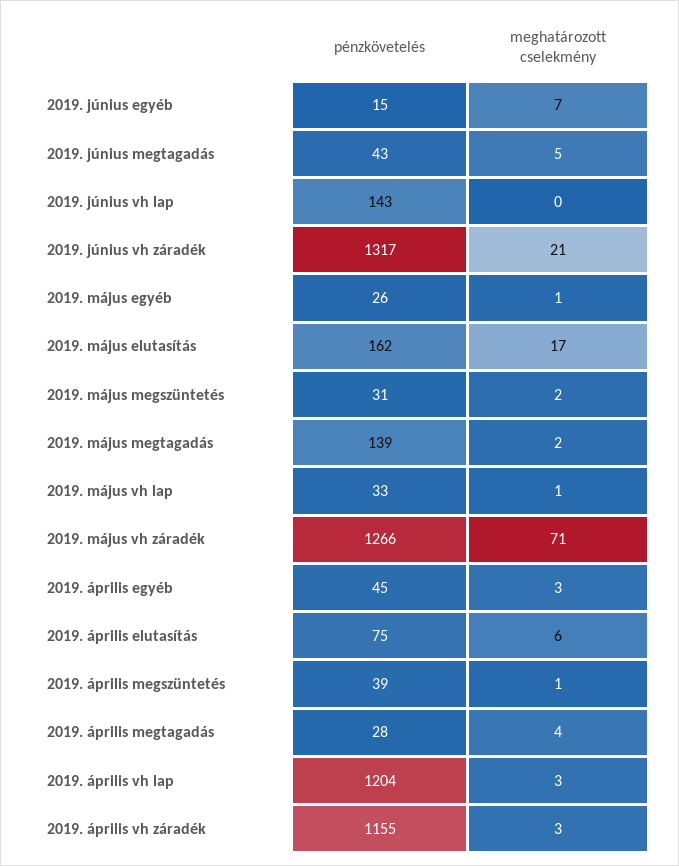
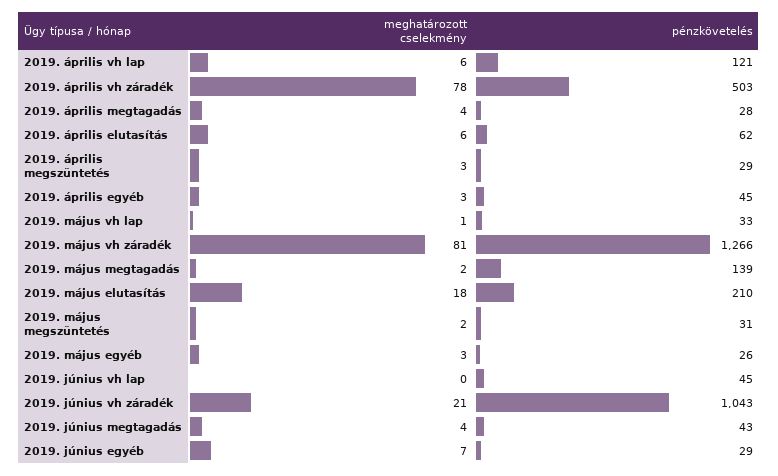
  {
    "pénzkövetelés": {
-     "2019. június egyéb": 15,
+     "2019. június egyéb": 29,
      "2019. június megtagadás": 43,
-     "2019. június vh lap": 143,
+     "2019. június vh lap": 45,
-     "2019. június vh záradék": 1317,
+     "2019. június vh záradék": 1043,
      "2019. május egyéb": 26,
-     "2019. május elutasítás": 162,
+     "2019. május elutasítás": 210,
      "2019. május megszüntetés": 31,
      "2019. május megtagadás": 139,
      "2019. május vh lap": 33,
      "2019. május vh záradék": 1266,
      "2019. április egyéb": 45,
-     "2019. április elutasítás": 75,
+     "2019. április elutasítás": 62,
-     "2019. április megszüntetés": 39,
+     "2019. április megszüntetés": 29,
      "2019. április megtagadás": 28,
-     "2019. április vh lap": 1204,
+     "2019. április vh lap": 121,
-     "2019. április vh záradék": 1155
+     "2019. április vh záradék": 503
    },
    "meghatározott cselekmény": {
      "2019. június egyéb": 7,
-     "2019. június megtagadás": 5,
+     "2019. június megtagadás": 4,
      "2019. június vh lap": 0,
      "2019. június vh záradék": 21,
-     "2019. május egyéb": 1,
+     "2019. május egyéb": 3,
-     "2019. május elutasítás": 17,
+     "2019. május elutasítás": 18,
      "2019. május megszüntetés": 2,
      "2019. május megtagadás": 2,
      "2019. május vh lap": 1,
-     "2019. május vh záradék": 71,
+     "2019. május vh záradék": 81,
      "2019. április egyéb": 3,
      "2019. április elutasítás": 6,
-     "2019. április megszüntetés": 1,
+     "2019. április megszüntetés": 3,
      "2019. április megtagadás": 4,
-     "2019. április vh lap": 3,
+     "2019. április vh lap": 6,
-     "2019. április vh záradék": 3
+     "2019. április vh záradék": 78
    }
  }

